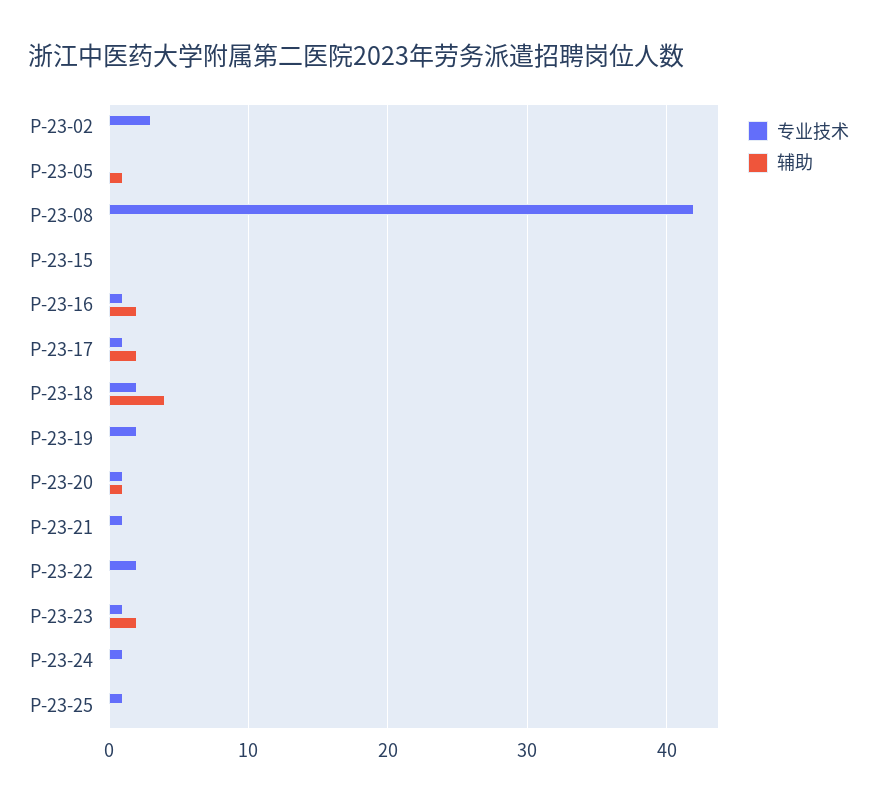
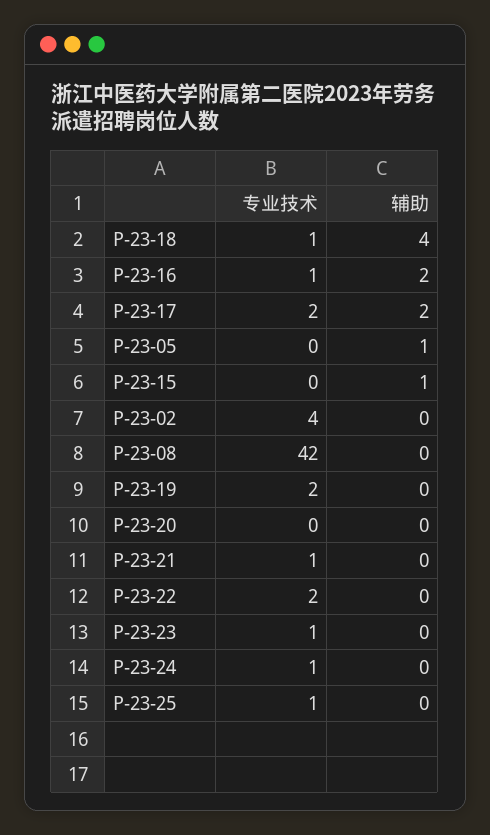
  {
    "专业技术": {
-     "P-23-02": 3,
+     "P-23-02": 4,
      "P-23-05": 0,
      "P-23-08": 42,
      "P-23-15": 0,
      "P-23-16": 1,
-     "P-23-17": 1,
+     "P-23-17": 2,
-     "P-23-18": 2,
+     "P-23-18": 1,
      "P-23-19": 2,
-     "P-23-20": 1,
+     "P-23-20": 0,
      "P-23-21": 1,
      "P-23-22": 2,
      "P-23-23": 1,
      "P-23-24": 1,
      "P-23-25": 1
    },
    "辅助": {
      "P-23-02": 0,
      "P-23-05": 1,
      "P-23-08": 0,
-     "P-23-15": 0,
+     "P-23-15": 1,
      "P-23-16": 2,
      "P-23-17": 2,
      "P-23-18": 4,
      "P-23-19": 0,
-     "P-23-20": 1,
+     "P-23-20": 0,
      "P-23-21": 0,
      "P-23-22": 0,
-     "P-23-23": 2,
+     "P-23-23": 0,
      "P-23-24": 0,
      "P-23-25": 0
    }
  }

